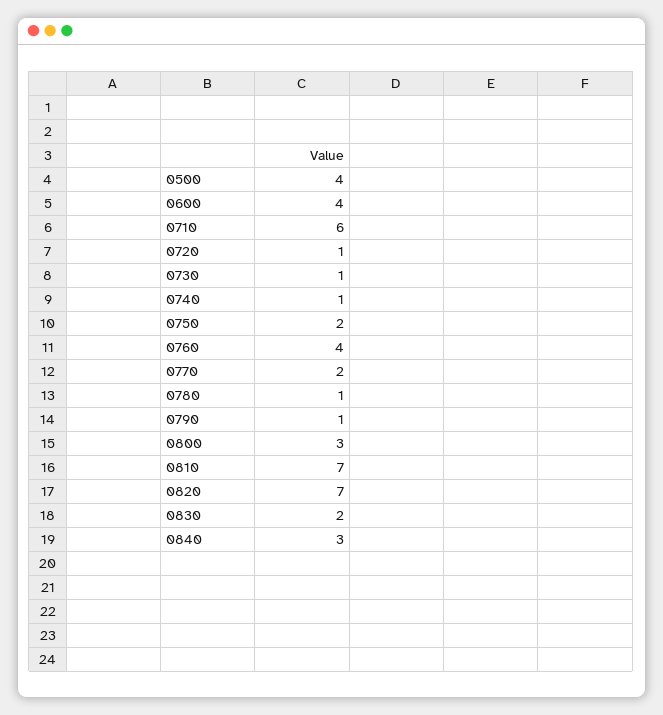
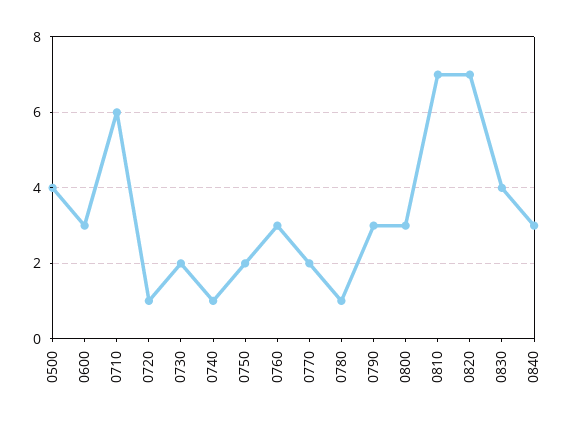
  {
    "0500": 4,
-   "0600": 4,
+   "0600": 3,
    "0710": 6,
    "0720": 1,
-   "0730": 1,
+   "0730": 2,
    "0740": 1,
    "0750": 2,
-   "0760": 4,
+   "0760": 3,
    "0770": 2,
    "0780": 1,
-   "0790": 1,
+   "0790": 3,
    "0800": 3,
    "0810": 7,
    "0820": 7,
-   "0830": 2,
+   "0830": 4,
    "0840": 3
  }

